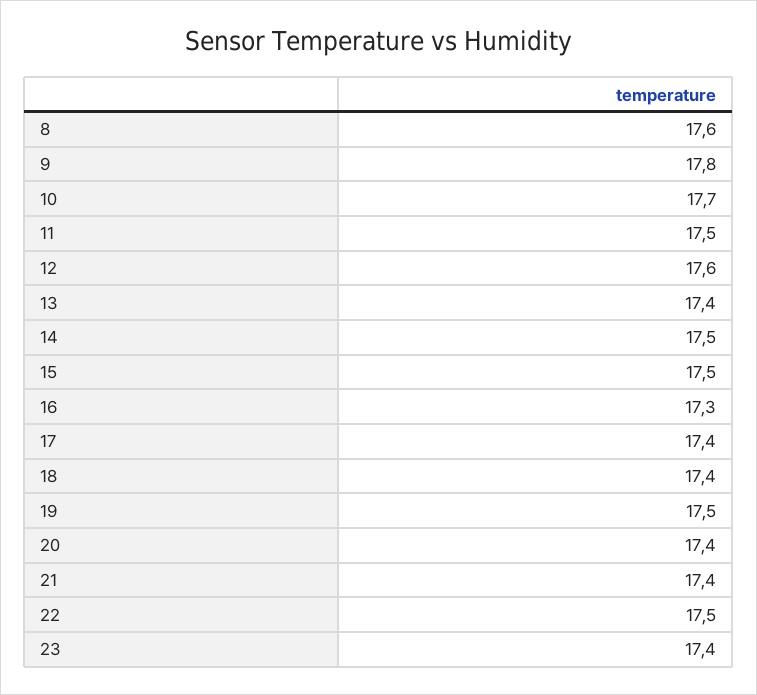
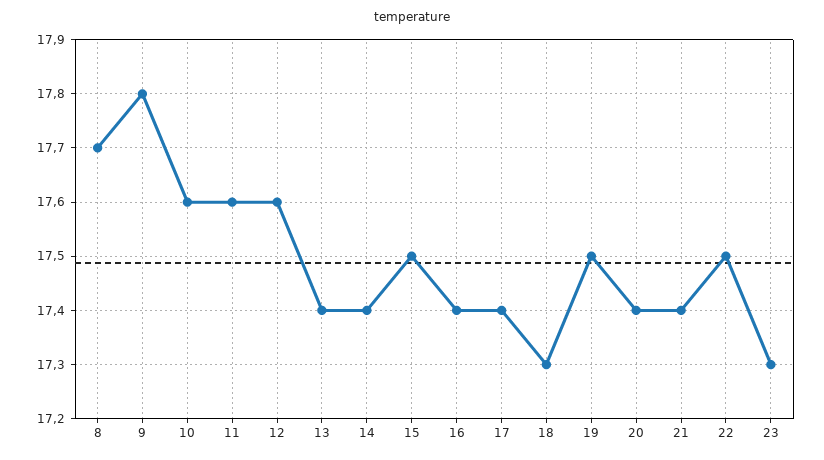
  {
-   "8": 17.6,
+   "8": 17.7,
    "9": 17.8,
-   "10": 17.7,
+   "10": 17.6,
-   "11": 17.5,
+   "11": 17.6,
    "12": 17.6,
    "13": 17.4,
-   "14": 17.5,
+   "14": 17.4,
    "15": 17.5,
-   "16": 17.3,
+   "16": 17.4,
    "17": 17.4,
-   "18": 17.4,
+   "18": 17.3,
    "19": 17.5,
    "20": 17.4,
    "21": 17.4,
    "22": 17.5,
-   "23": 17.4
+   "23": 17.3
  }

